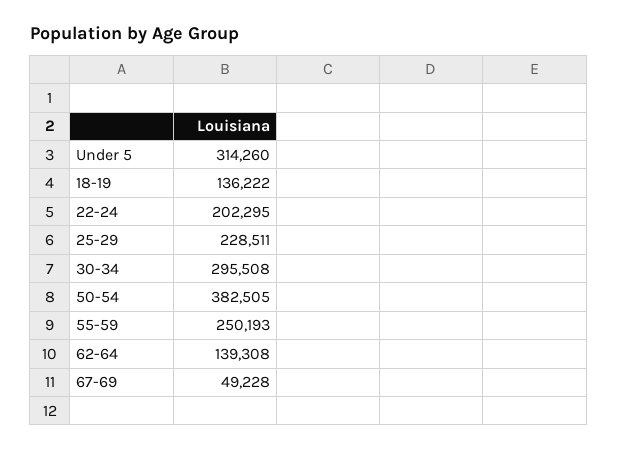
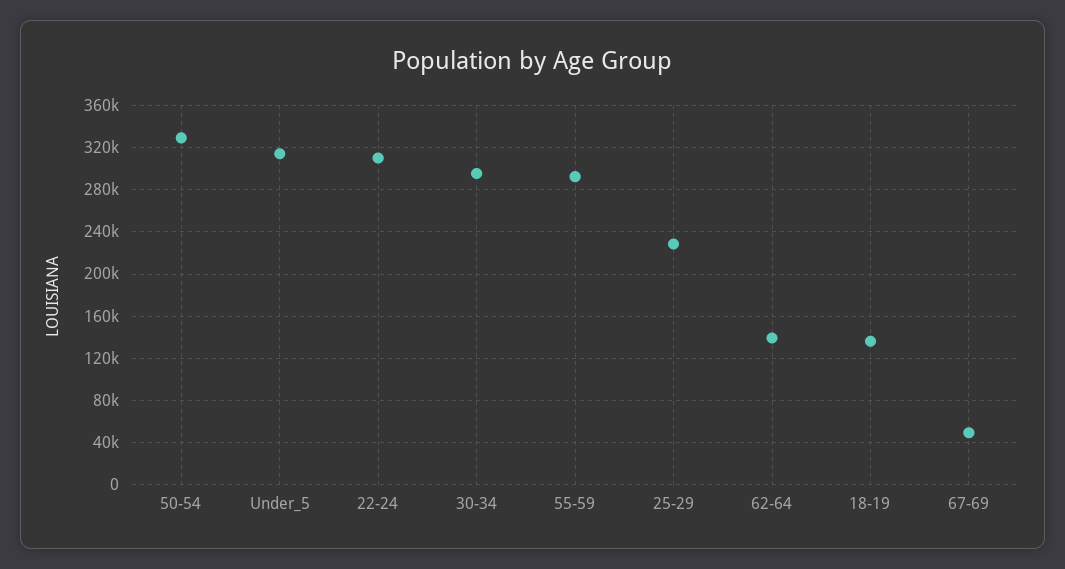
  {
    "Under 5": 314260,
    "18-19": 136222,
-   "22-24": 202295,
+   "22-24": 310000,
    "25-29": 228511,
    "30-34": 295508,
-   "50-54": 382505,
+   "50-54": 330000,
-   "55-59": 250193,
+   "55-59": 290000,
    "62-64": 139308,
    "67-69": 49228
  }

